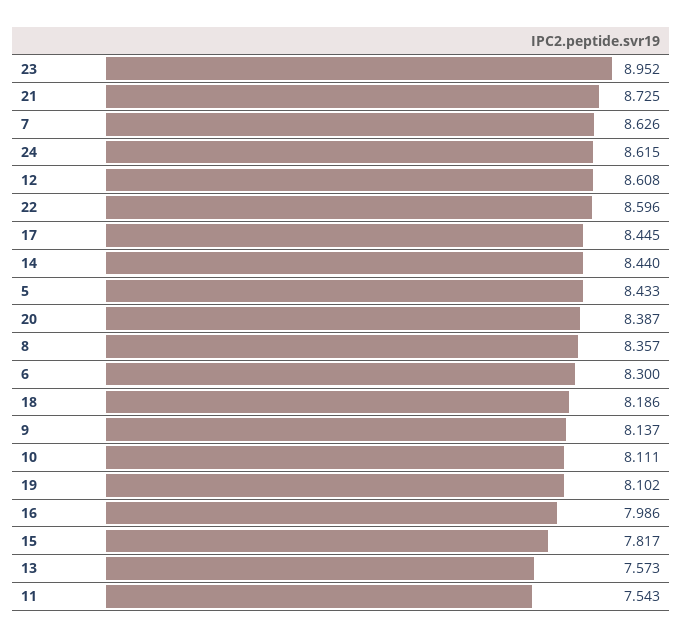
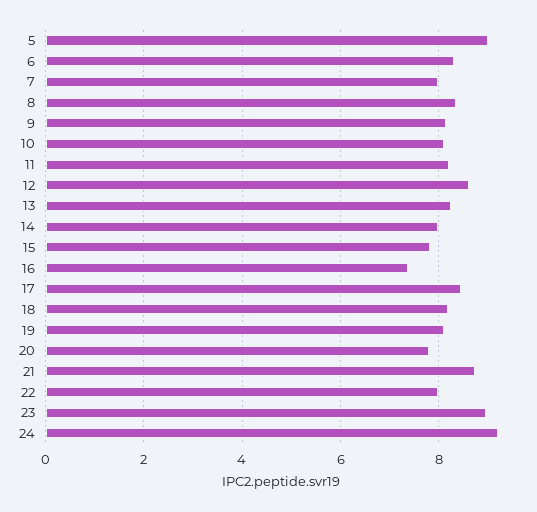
  {
    "23": 8.952,
    "21": 8.725,
-   "7": 8.626,
+   "7": 8,
-   "24": 8.615,
+   "24": 9.2,
    "12": 8.608,
-   "22": 8.596,
+   "22": 8,
    "17": 8.445,
-   "14": 8.44,
+   "14": 8,
-   "5": 8.433,
+   "5": 9,
-   "20": 8.387,
+   "20": 7.8,
    "8": 8.357,
    "6": 8.3,
    "18": 8.186,
    "9": 8.137,
    "10": 8.111,
    "19": 8.102,
-   "16": 7.986,
+   "16": 7.4,
    "15": 7.817,
-   "13": 7.573,
+   "13": 8.2,
-   "11": 7.543
+   "11": 8.2
  }

